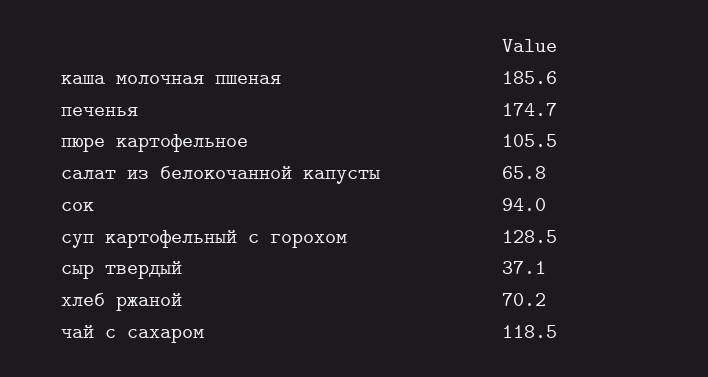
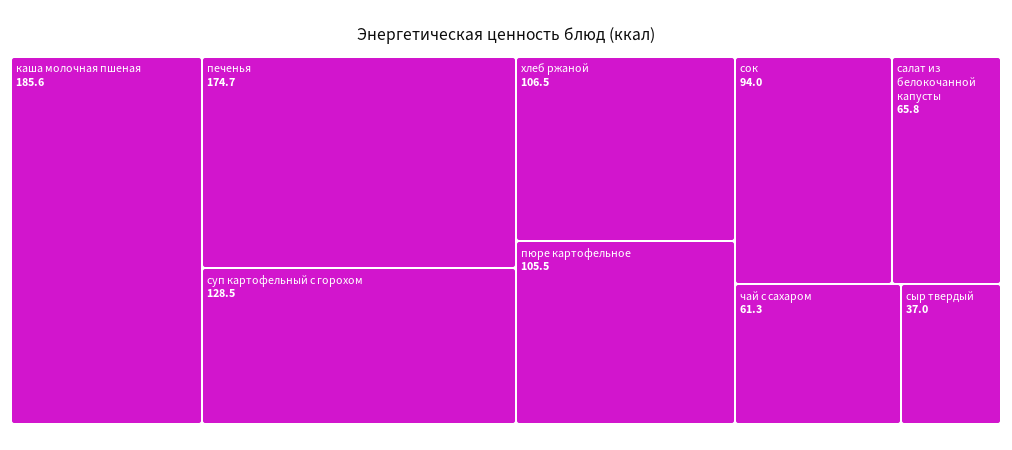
  {
    "каша молочная пшеная": 185.6,
    "печенья": 174.7,
    "пюре картофельное": 105.5,
    "салат из белокочанной капусты": 65.8,
    "сок": 94,
    "суп картофельный с горохом": 128.5,
-   "сыр твердый": 37.1,
+   "сыр твердый": 37,
-   "хлеб ржаной": 70.2,
+   "хлеб ржаной": 106.5,
-   "чай с сахаром": 118.5
+   "чай с сахаром": 61.3
  }

